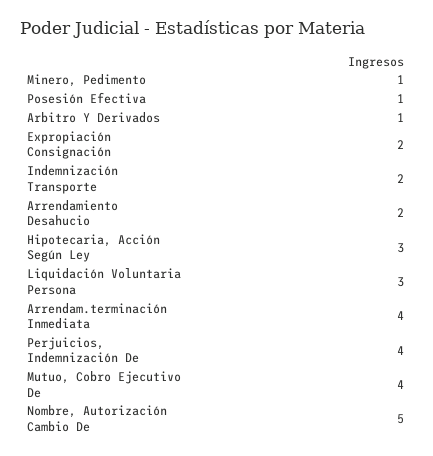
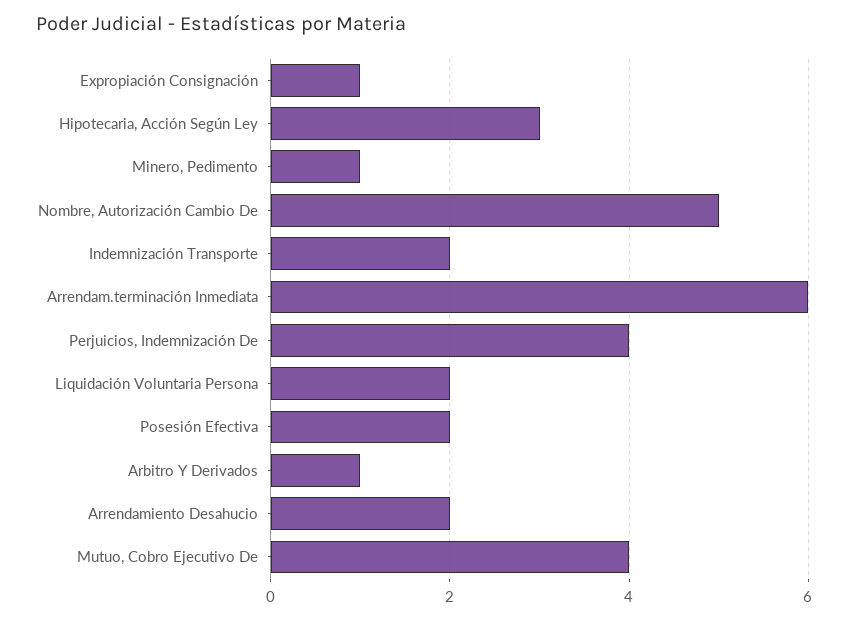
  {
    "Minero, Pedimento": 1,
-   "Posesión Efectiva": 1,
+   "Posesión Efectiva": 2,
    "Arbitro Y Derivados": 1,
-   "Expropiación Consignación": 2,
+   "Expropiación Consignación": 1,
    "Indemnización Transporte": 2,
    "Arrendamiento Desahucio": 2,
    "Hipotecaria, Acción Según Ley": 3,
-   "Liquidación Voluntaria Persona": 3,
+   "Liquidación Voluntaria Persona": 2,
-   "Arrendam.terminación Inmediata": 4,
+   "Arrendam.terminación Inmediata": 6,
    "Perjuicios, Indemnización De": 4,
    "Mutuo, Cobro Ejecutivo De": 4,
    "Nombre, Autorización Cambio De": 5
  }

